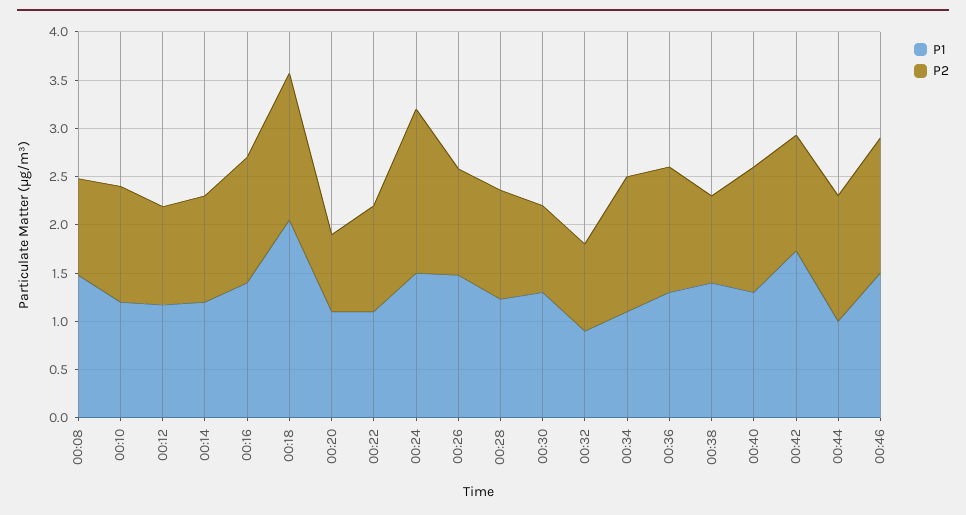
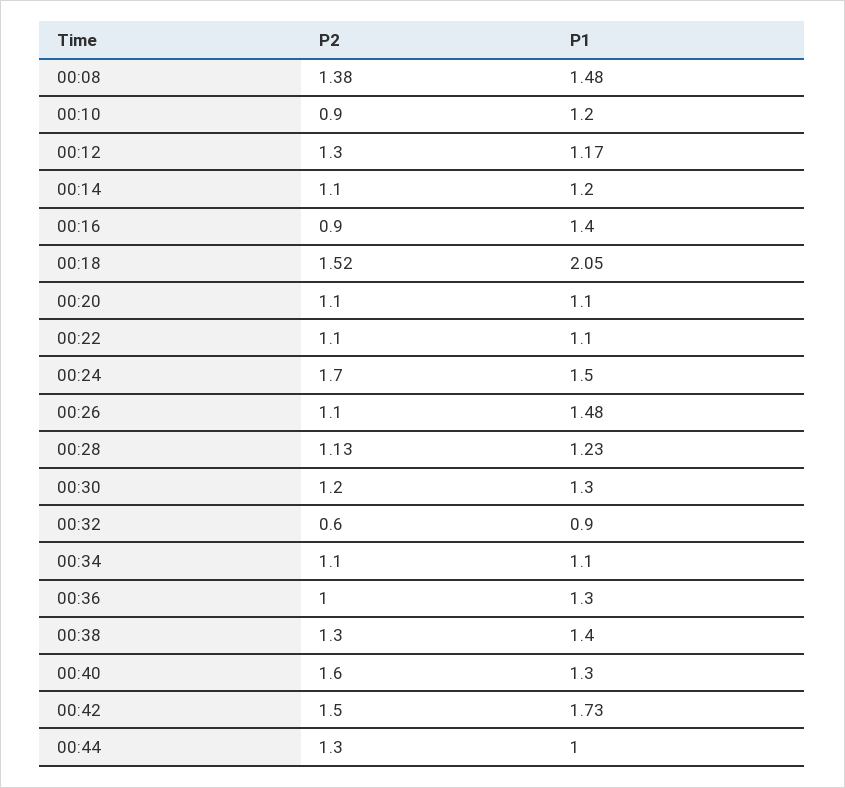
  {
    "P1": {
      "00:08": 1.48,
      "00:10": 1.2,
      "00:12": 1.17,
      "00:14": 1.2,
      "00:16": 1.4,
      "00:18": 2.05,
      "00:20": 1.1,
      "00:22": 1.1,
      "00:24": 1.5,
      "00:26": 1.48,
      "00:28": 1.23,
      "00:30": 1.3,
      "00:32": 0.9,
      "00:34": 1.1,
      "00:36": 1.3,
      "00:38": 1.4,
      "00:40": 1.3,
      "00:42": 1.73,
-     "00:44": 1,
+     "00:44": 1
-     "00:46": 1.5
    },
    "P2": {
-     "00:08": 1,
+     "00:08": 1.38,
-     "00:10": 1.2,
+     "00:10": 0.9,
-     "00:12": 1,
+     "00:12": 1.3,
      "00:14": 1.1,
-     "00:16": 1.3,
+     "00:16": 0.9,
      "00:18": 1.52,
-     "00:20": 0.8,
+     "00:20": 1.1,
      "00:22": 1.1,
      "00:24": 1.7,
      "00:26": 1.1,
      "00:28": 1.13,
-     "00:30": 0.9,
+     "00:30": 1.2,
-     "00:32": 0.9,
+     "00:32": 0.6,
-     "00:34": 1.4,
+     "00:34": 1.1,
-     "00:36": 1.3,
+     "00:36": 1,
-     "00:38": 0.9,
+     "00:38": 1.3,
-     "00:40": 1.3,
+     "00:40": 1.6,
-     "00:42": 1.2,
+     "00:42": 1.5,
-     "00:44": 1.3,
+     "00:44": 1.3
-     "00:46": 1.4
    }
  }

